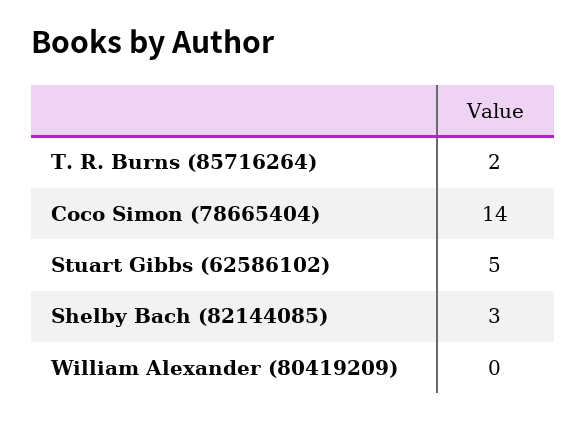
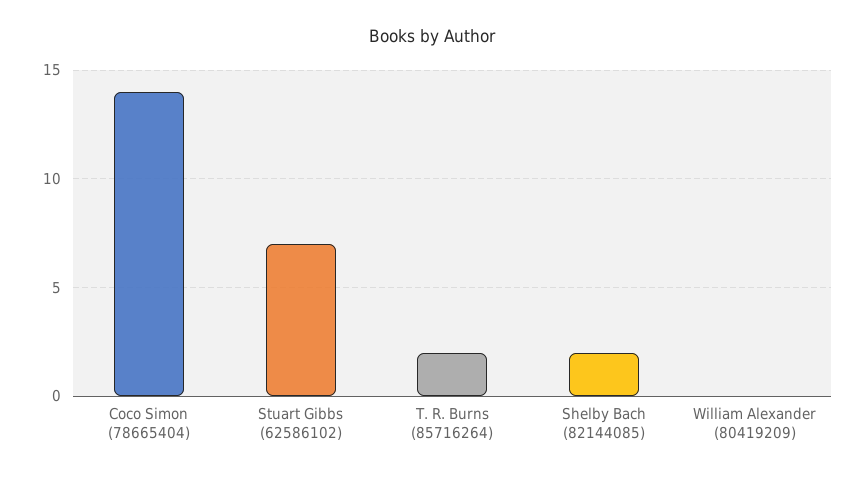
  {
    "T. R. Burns (85716264)": 2,
    "Coco Simon (78665404)": 14,
-   "Stuart Gibbs (62586102)": 5,
+   "Stuart Gibbs (62586102)": 7,
-   "Shelby Bach (82144085)": 3,
+   "Shelby Bach (82144085)": 2,
    "William Alexander (80419209)": 0
  }

